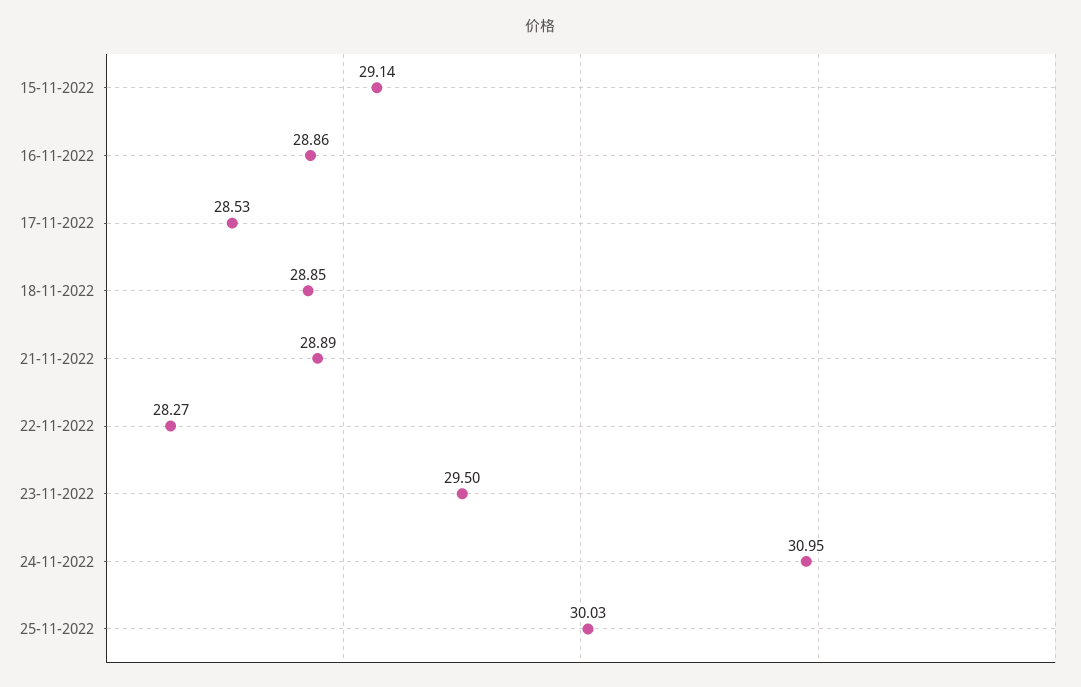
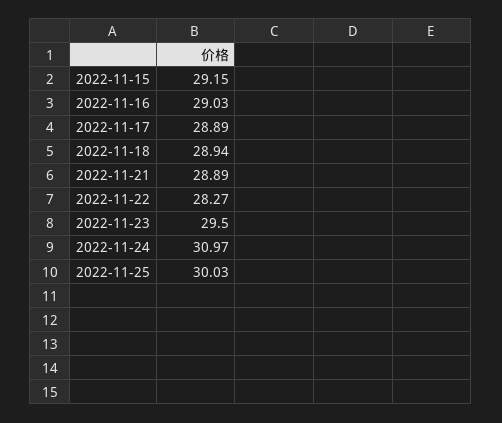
  {
-   "15-11-2022": 29.14,
+   "15-11-2022": 29.15,
-   "16-11-2022": 28.86,
+   "16-11-2022": 29.03,
-   "17-11-2022": 28.53,
+   "17-11-2022": 28.89,
-   "18-11-2022": 28.85,
+   "18-11-2022": 28.94,
    "21-11-2022": 28.89,
    "22-11-2022": 28.27,
    "23-11-2022": 29.5,
-   "24-11-2022": 30.95,
+   "24-11-2022": 30.97,
    "25-11-2022": 30.03
  }

